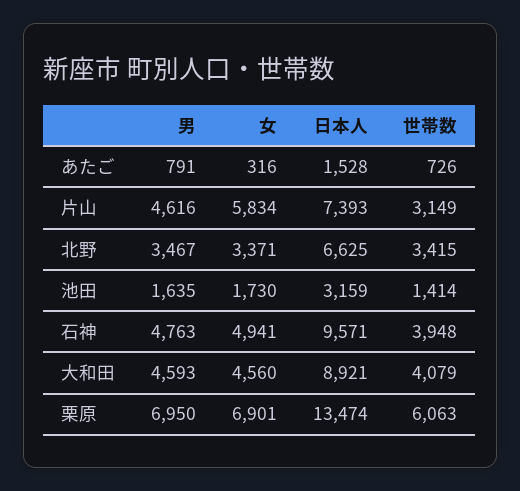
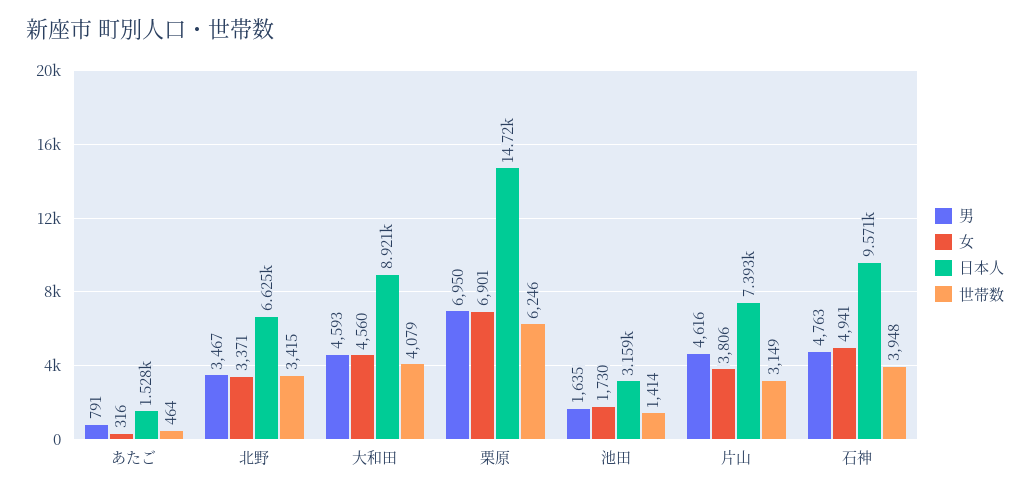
  {
    "男": {
      "あたご": 791,
      "片山": 4616,
      "北野": 3467,
      "池田": 1635,
      "石神": 4763,
      "大和田": 4593,
      "栗原": 6950
    },
    "女": {
      "あたご": 316,
-     "片山": 5834,
+     "片山": 3806,
      "北野": 3371,
      "池田": 1730,
      "石神": 4941,
      "大和田": 4560,
      "栗原": 6901
    },
    "日本人": {
      "あたご": 1528,
      "片山": 7393,
      "北野": 6625,
      "池田": 3159,
      "石神": 9571,
      "大和田": 8921,
-     "栗原": 13474
+     "栗原": 14720
    },
    "世帯数": {
-     "あたご": 726,
+     "あたご": 464,
      "片山": 3149,
      "北野": 3415,
      "池田": 1414,
      "石神": 3948,
      "大和田": 4079,
-     "栗原": 6063
+     "栗原": 6246
    }
  }

